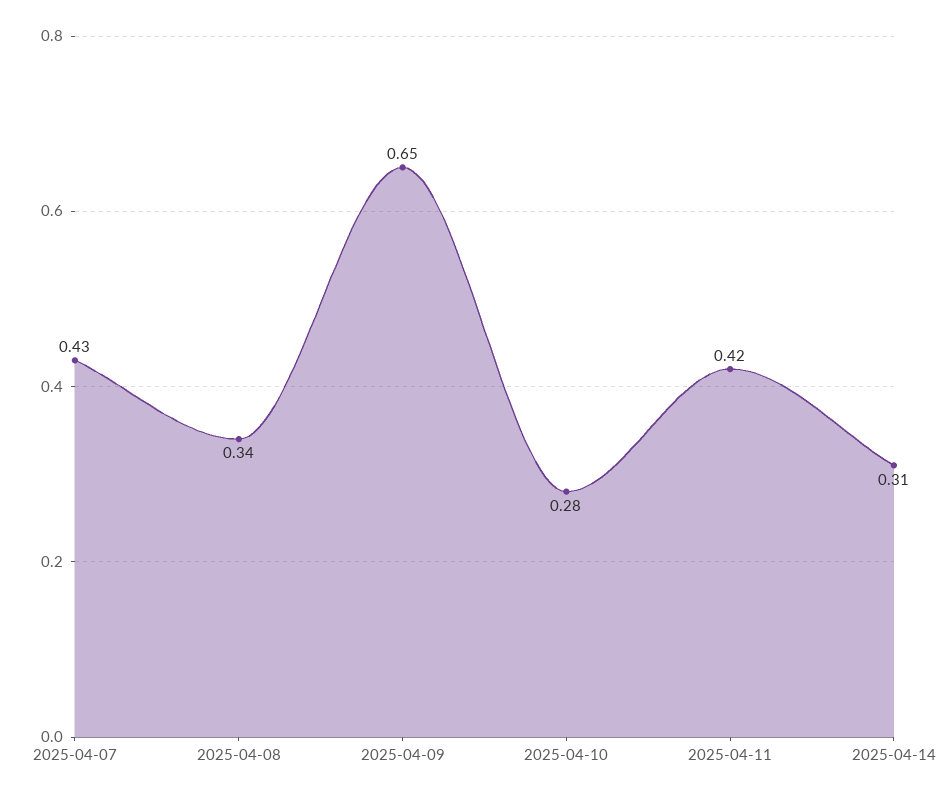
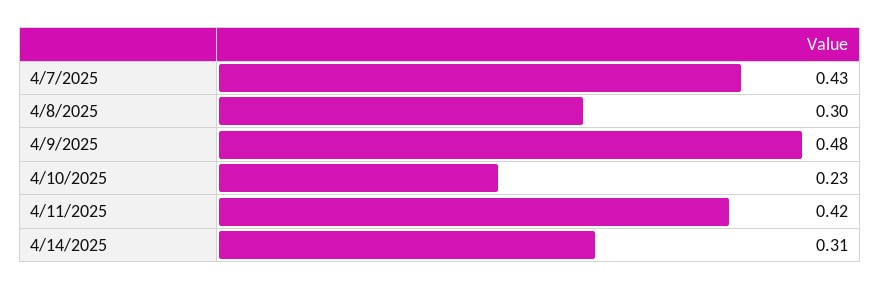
  {
    "2025-04-07": 0.43,
-   "2025-04-08": 0.34,
+   "2025-04-08": 0.3,
-   "2025-04-09": 0.65,
+   "2025-04-09": 0.48,
-   "2025-04-10": 0.28,
+   "2025-04-10": 0.23,
    "2025-04-11": 0.42,
    "2025-04-14": 0.31
  }

